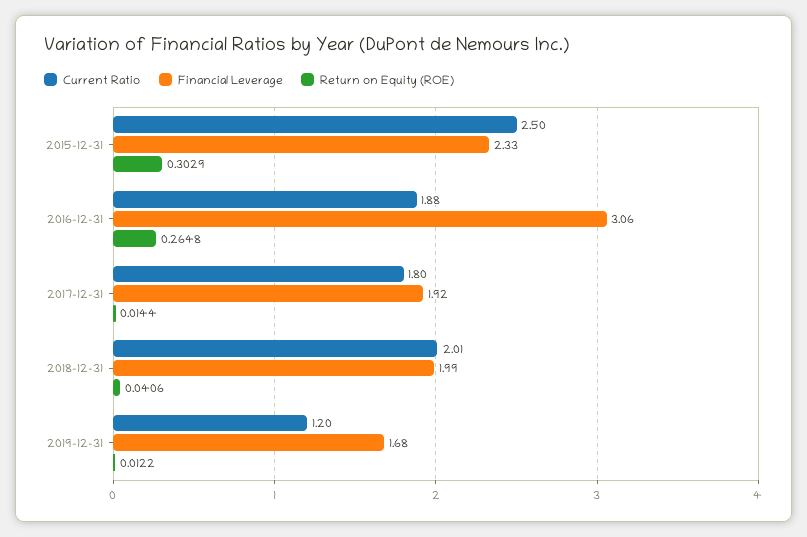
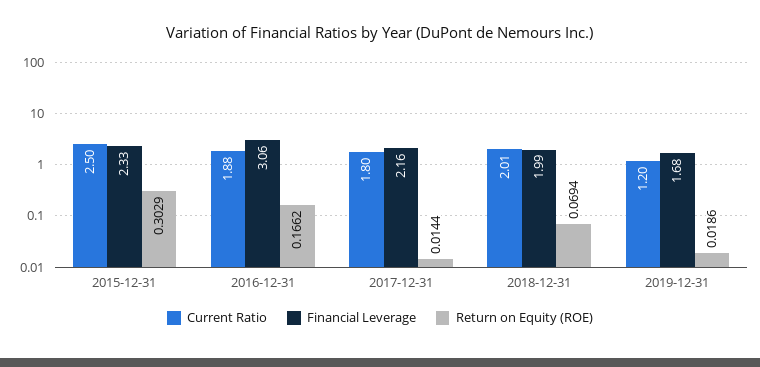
  {
    "Current Ratio": {
      "2015-12-31": 2.5,
      "2016-12-31": 1.88,
      "2017-12-31": 1.8,
      "2018-12-31": 2.01,
      "2019-12-31": 1.2
    },
    "Financial Leverage": {
      "2015-12-31": 2.33,
      "2016-12-31": 3.06,
-     "2017-12-31": 1.92,
+     "2017-12-31": 2.16,
      "2018-12-31": 1.99,
      "2019-12-31": 1.68
    },
    "Return on Equity (ROE)": {
      "2015-12-31": 0.3029,
-     "2016-12-31": 0.2648,
+     "2016-12-31": 0.1662,
      "2017-12-31": 0.0144,
-     "2018-12-31": 0.0406,
+     "2018-12-31": 0.0694,
-     "2019-12-31": 0.0122
+     "2019-12-31": 0.0186
    }
  }

